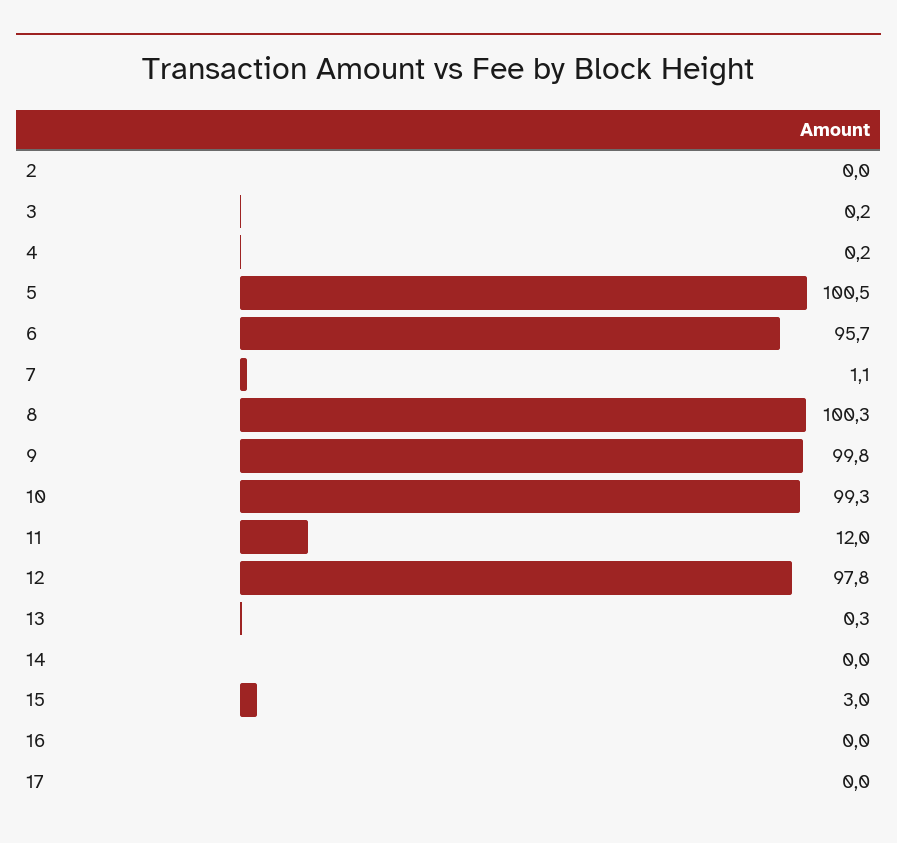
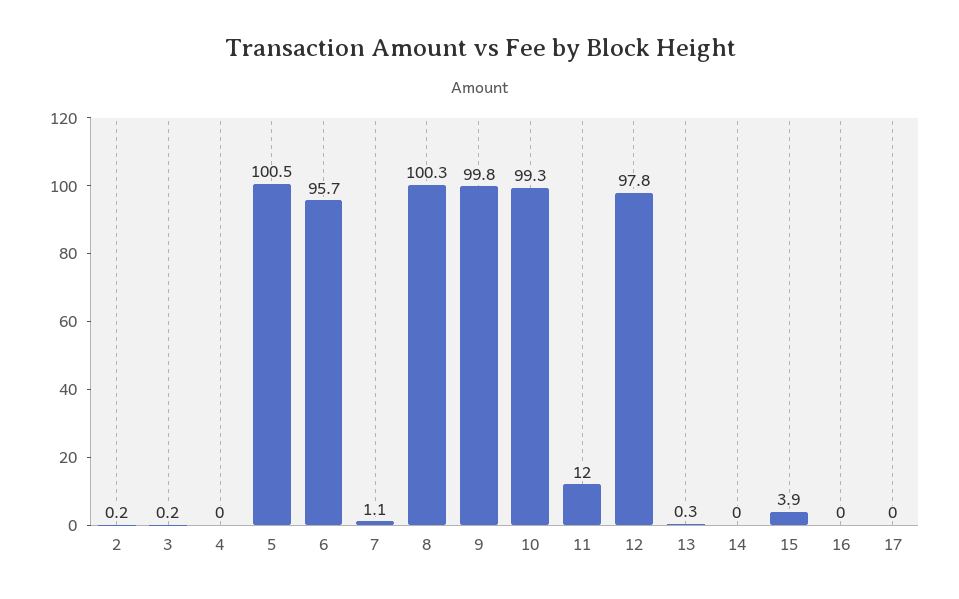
  {
-   "2": 0,
+   "2": 0.2,
    "3": 0.2,
-   "4": 0.2,
+   "4": 0,
    "5": 100.5,
    "6": 95.7,
    "7": 1.1,
    "8": 100.3,
    "9": 99.8,
    "10": 99.3,
    "11": 12,
    "12": 97.8,
    "13": 0.3,
    "14": 0,
-   "15": 3,
+   "15": 3.9,
    "16": 0,
    "17": 0
  }

